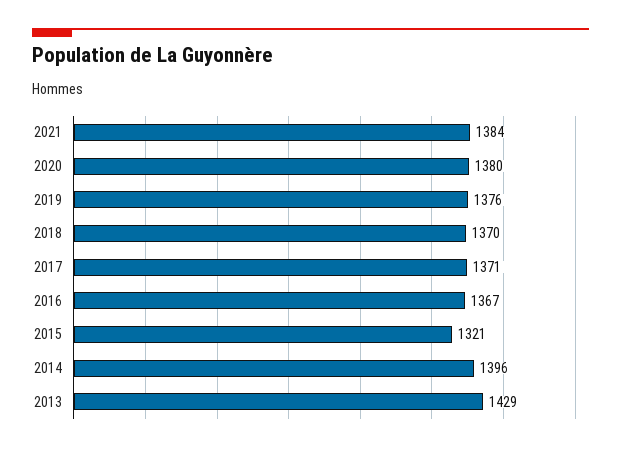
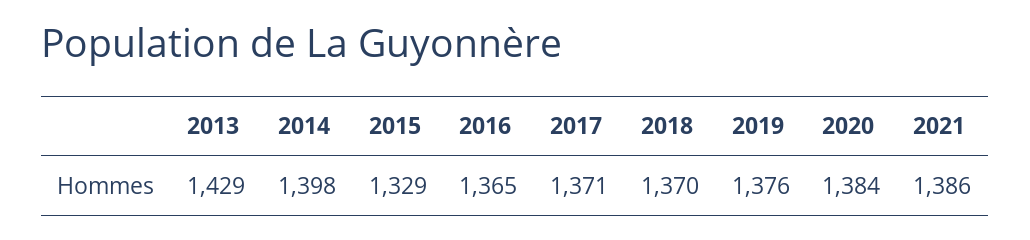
  {
-   "2021": 1384,
+   "2021": 1386,
-   "2020": 1380,
+   "2020": 1384,
    "2019": 1376,
    "2018": 1370,
    "2017": 1371,
-   "2016": 1367,
+   "2016": 1365,
-   "2015": 1321,
+   "2015": 1329,
-   "2014": 1396,
+   "2014": 1398,
    "2013": 1429
  }

